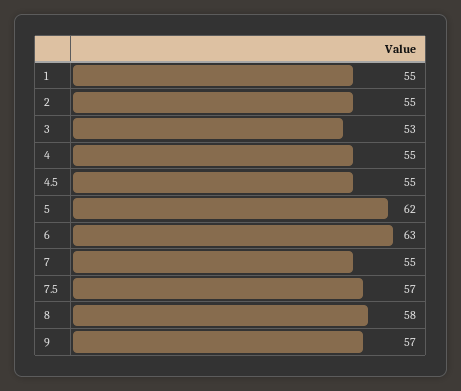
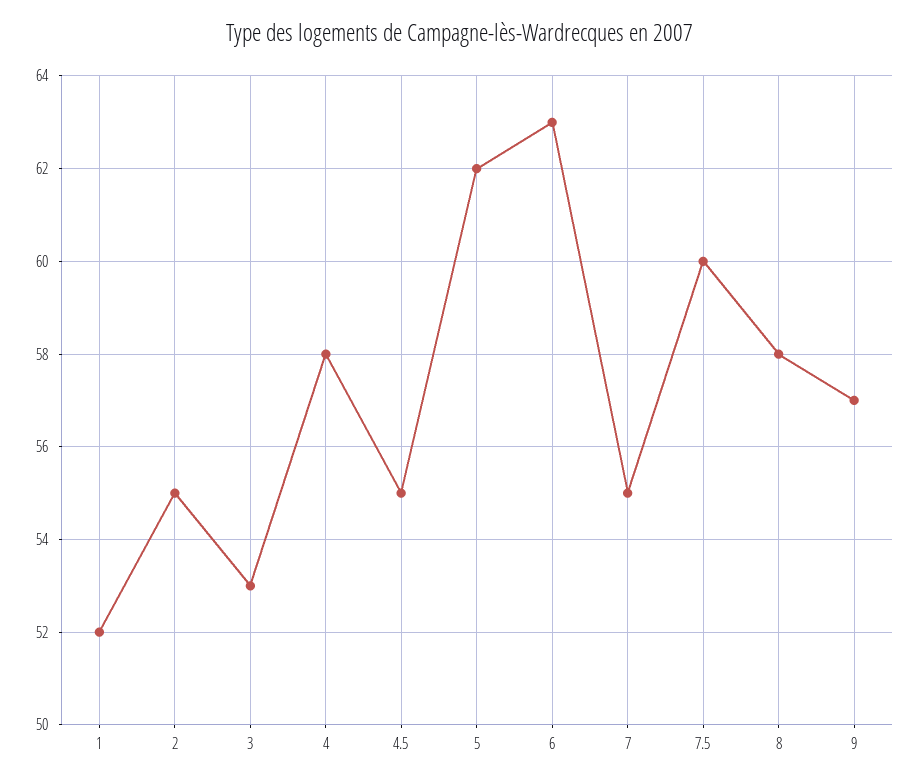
  {
-   "1": 55,
+   "1": 52,
    "2": 55,
    "3": 53,
-   "4": 55,
+   "4": 58,
    "4.5": 55,
    "5": 62,
    "6": 63,
    "7": 55,
-   "7.5": 57,
+   "7.5": 60,
    "8": 58,
    "9": 57
  }

